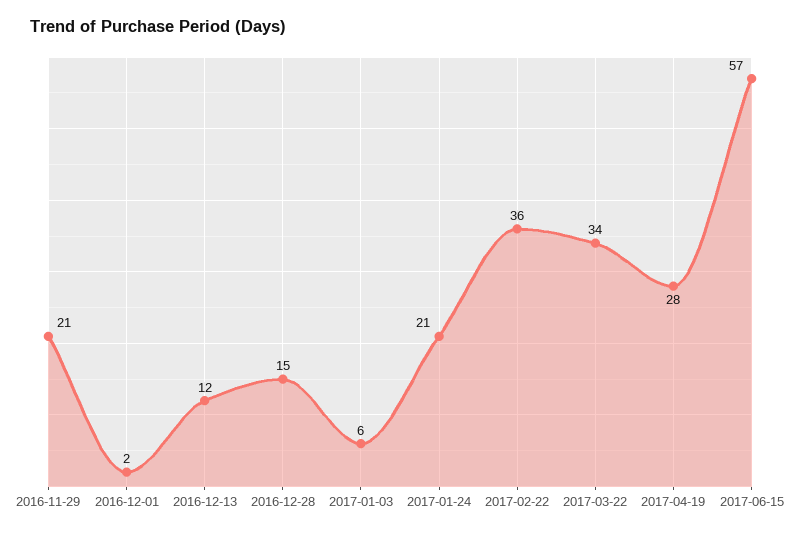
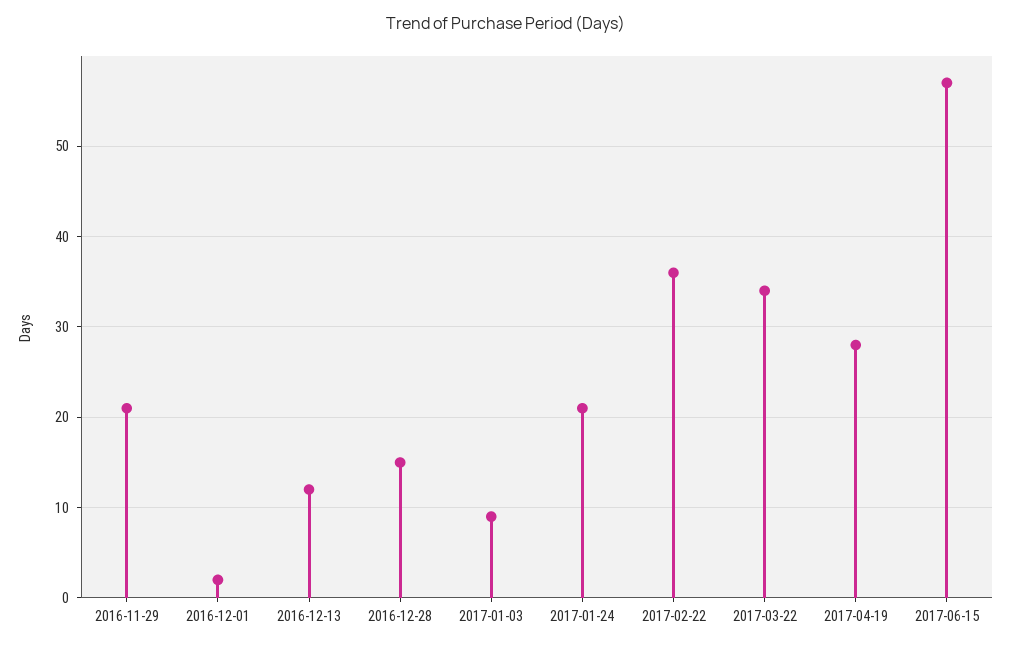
  {
    "2016-11-29": 21,
    "2016-12-01": 2,
    "2016-12-13": 12,
    "2016-12-28": 15,
-   "2017-01-03": 6,
+   "2017-01-03": 9,
    "2017-01-24": 21,
    "2017-02-22": 36,
    "2017-03-22": 34,
    "2017-04-19": 28,
    "2017-06-15": 57
  }

